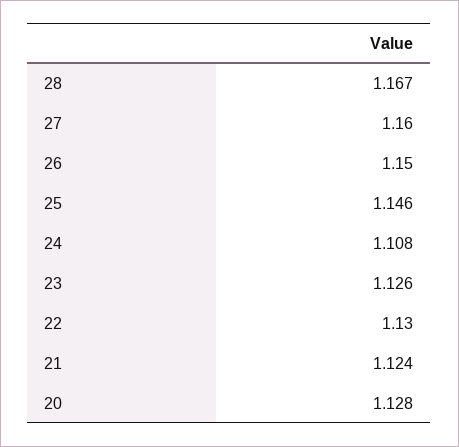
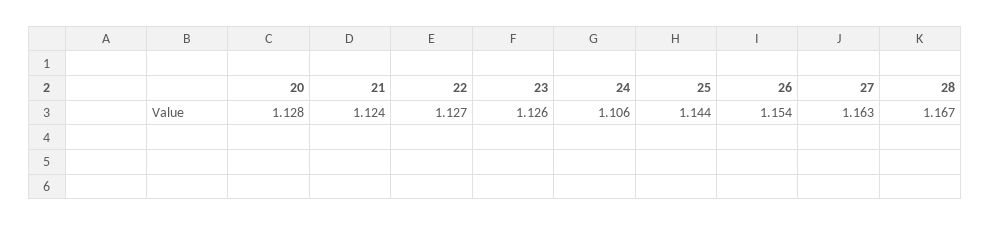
  {
    "28": 1.167,
-   "27": 1.16,
+   "27": 1.163,
-   "26": 1.15,
+   "26": 1.154,
-   "25": 1.146,
+   "25": 1.144,
-   "24": 1.108,
+   "24": 1.106,
    "23": 1.126,
-   "22": 1.13,
+   "22": 1.127,
    "21": 1.124,
    "20": 1.128
  }

